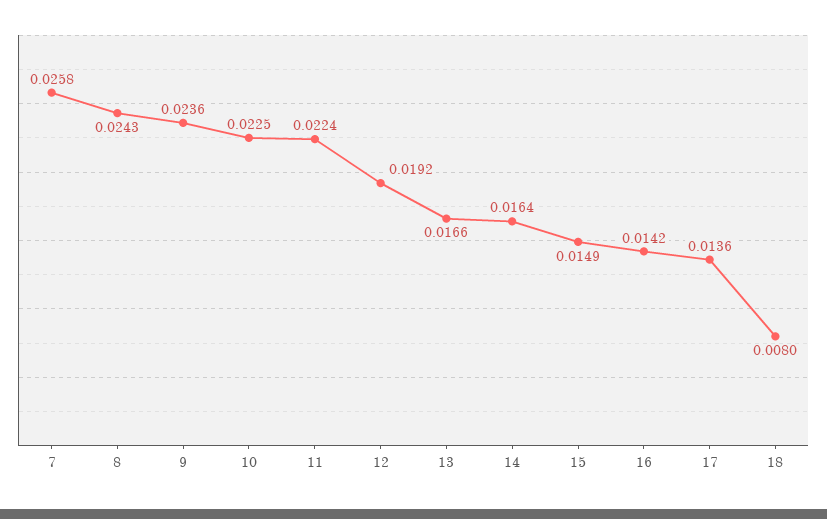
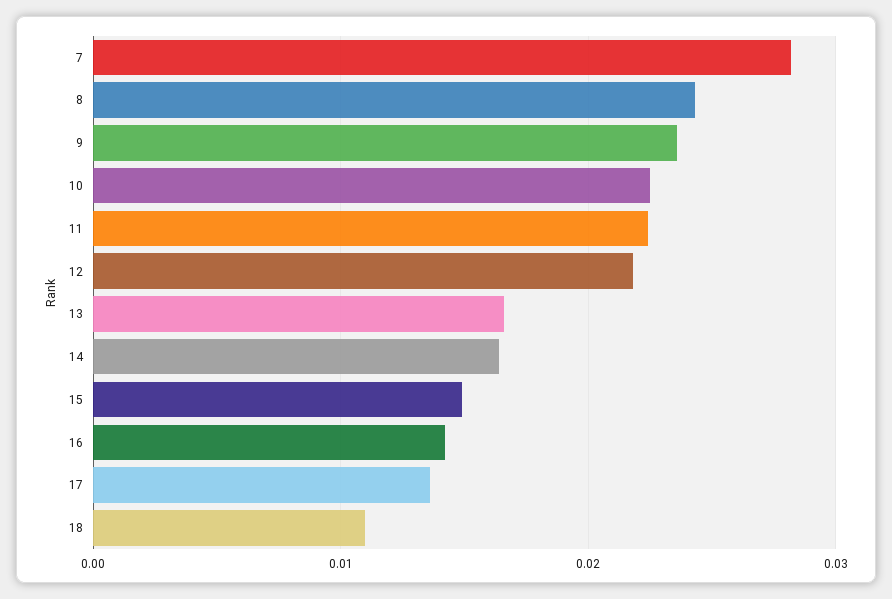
  {
-   "7": 0.0258,
+   "7": 0.028,
    "8": 0.0243,
    "9": 0.0236,
    "10": 0.0225,
    "11": 0.0224,
-   "12": 0.0192,
+   "12": 0.022,
    "13": 0.0166,
    "14": 0.0164,
    "15": 0.0149,
    "16": 0.0142,
    "17": 0.0136,
-   "18": 0.008
+   "18": 0.011
  }

